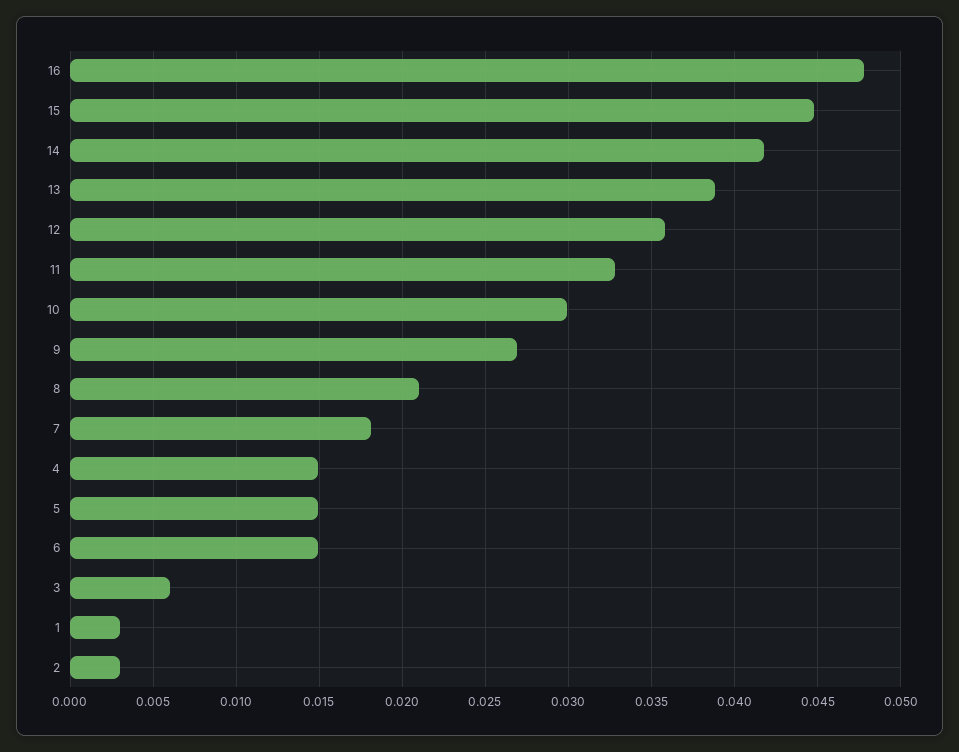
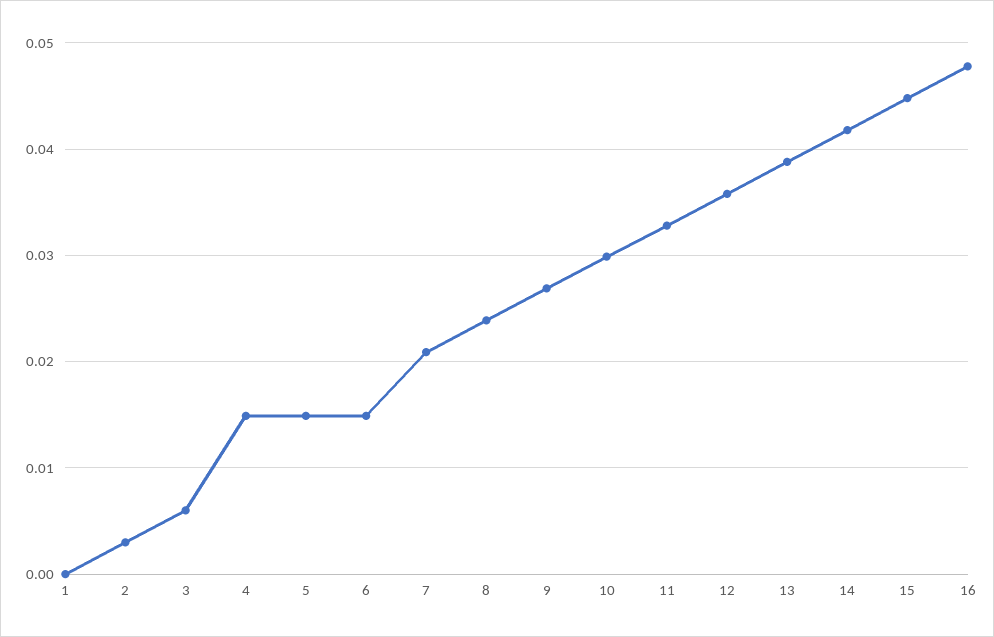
  {
    "16": 0.048,
    "15": 0.045,
    "14": 0.042,
    "13": 0.039,
    "12": 0.036,
    "11": 0.033,
    "10": 0.03,
    "9": 0.027,
-   "8": 0.021,
+   "8": 0.024,
-   "7": 0.018,
+   "7": 0.021,
    "4": 0.015,
    "5": 0.015,
    "6": 0.015,
    "3": 0.006,
-   "1": 0.003,
+   "1": 0,
    "2": 0.003
  }

